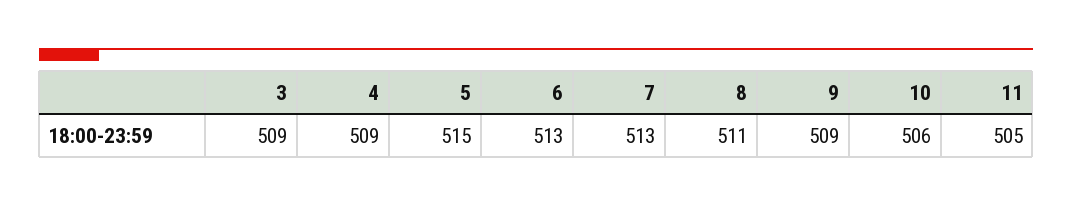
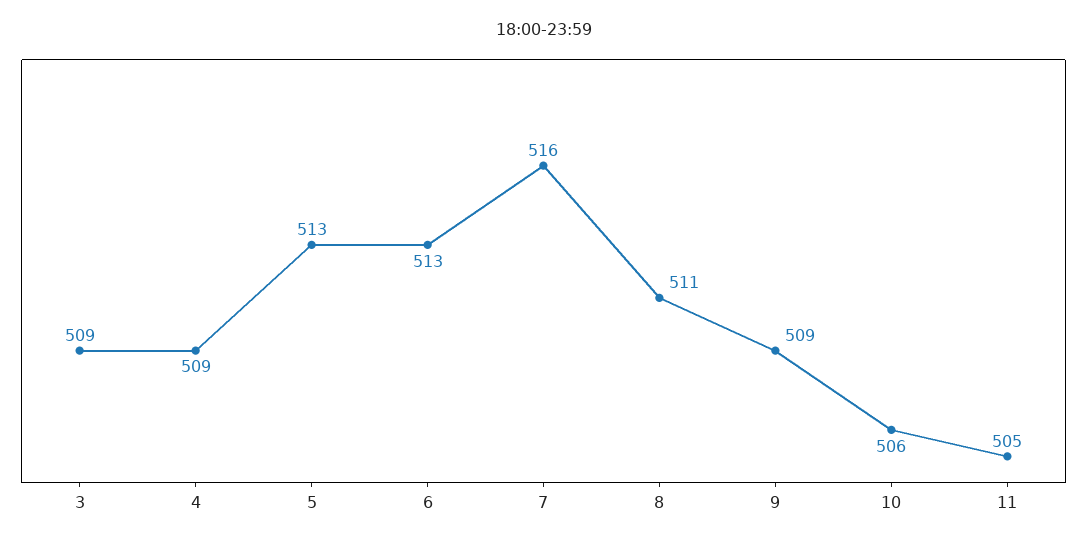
  {
    "3": 509,
    "4": 509,
-   "5": 515,
+   "5": 513,
    "6": 513,
-   "7": 513,
+   "7": 516,
    "8": 511,
    "9": 509,
    "10": 506,
    "11": 505
  }

